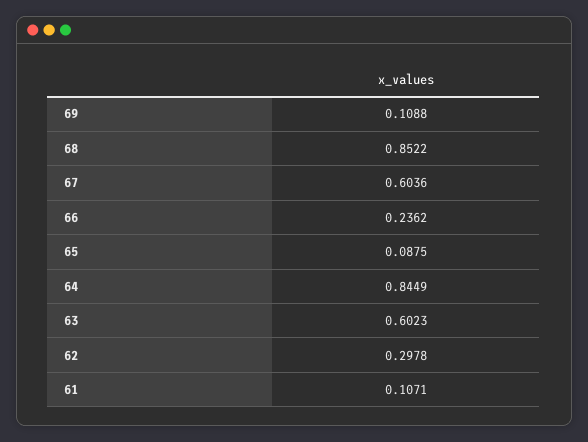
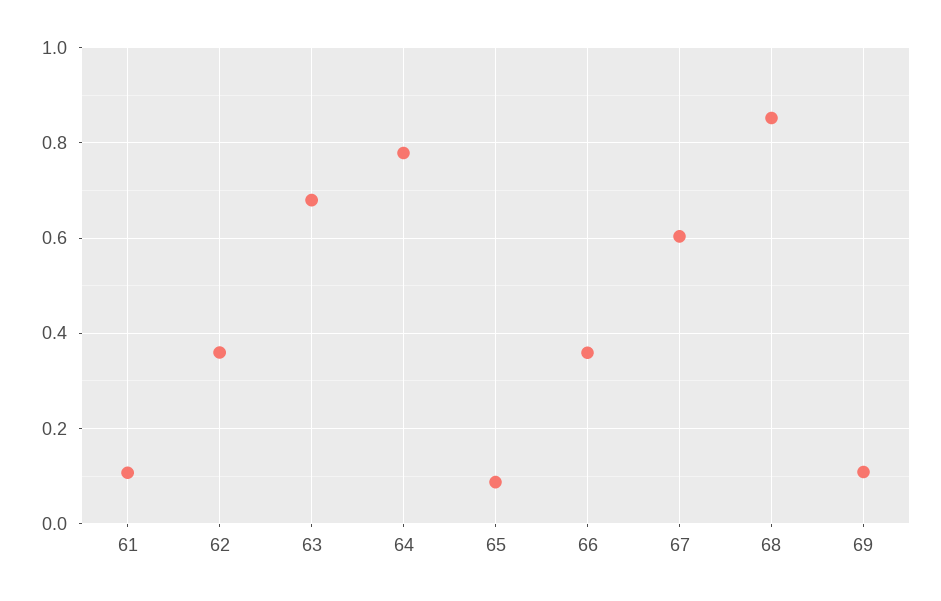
  {
    "69": 0.1088,
    "68": 0.8522,
    "67": 0.6036,
-   "66": 0.2362,
+   "66": 0.36,
    "65": 0.0875,
-   "64": 0.8449,
+   "64": 0.78,
-   "63": 0.6023,
+   "63": 0.68,
-   "62": 0.2978,
+   "62": 0.36,
    "61": 0.1071
  }

